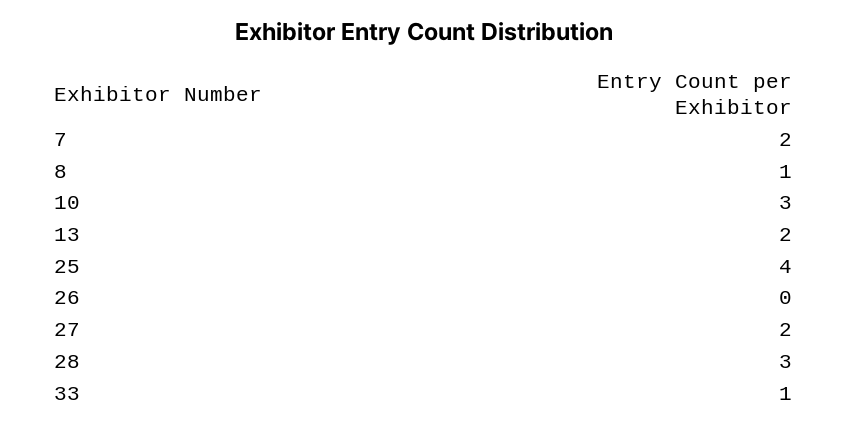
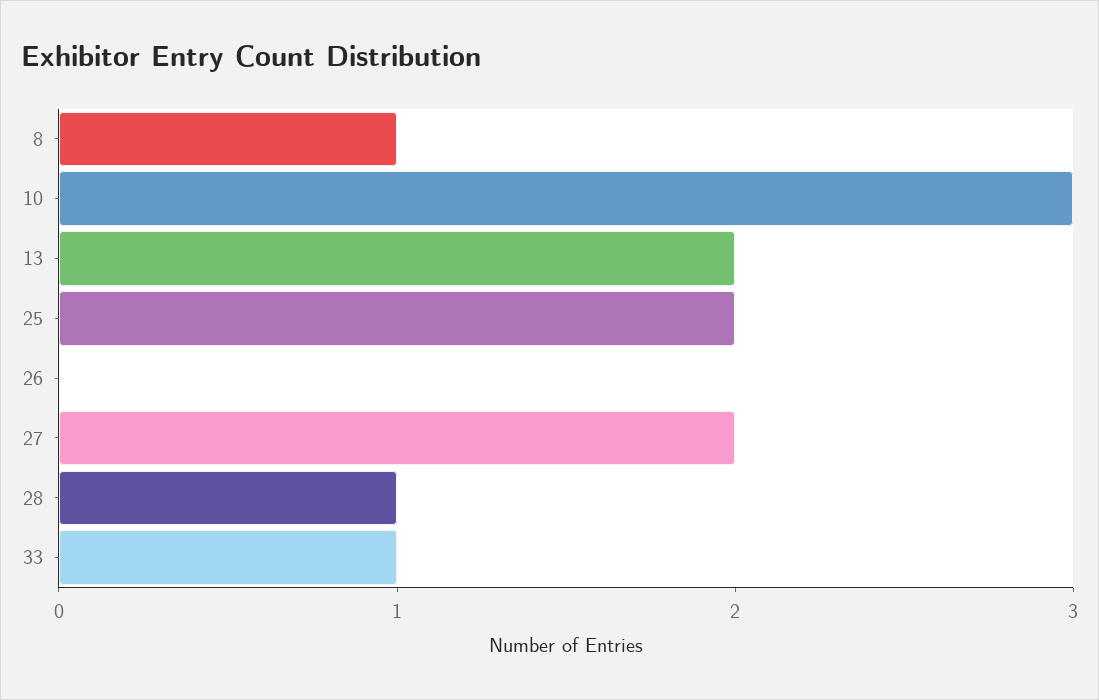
  {
-   "7": 2,
    "8": 1,
    "10": 3,
    "13": 2,
-   "25": 4,
+   "25": 2,
    "26": 0,
    "27": 2,
-   "28": 3,
+   "28": 1,
    "33": 1
  }

